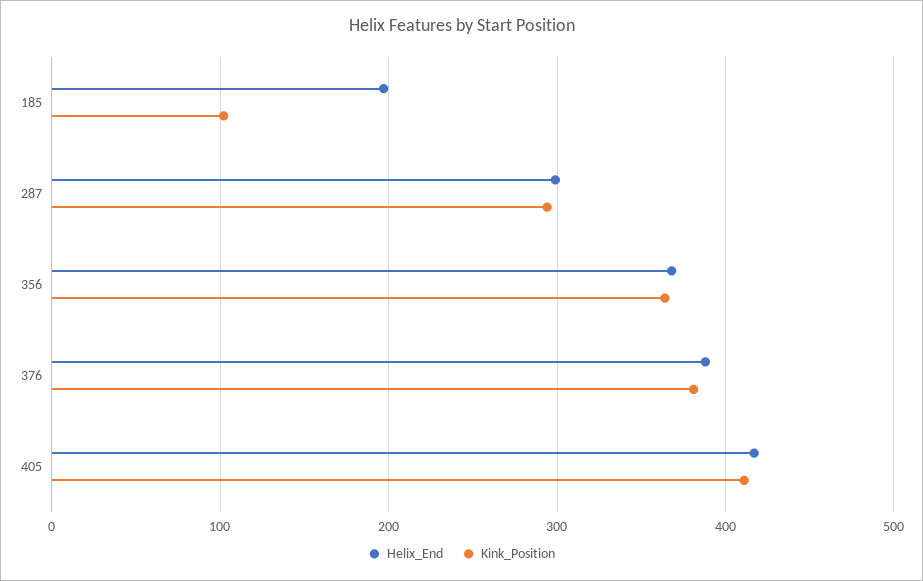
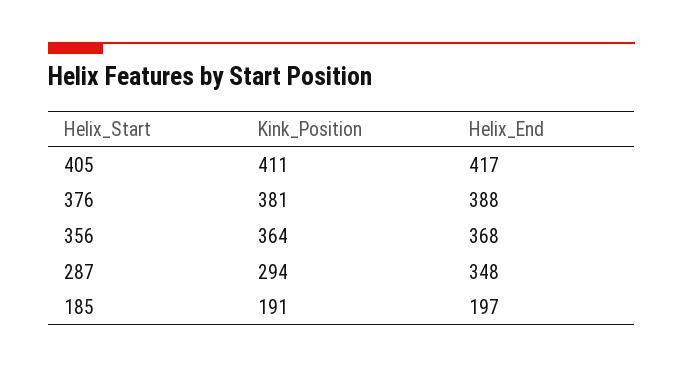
  {
    "Helix_End": {
      "185": 197,
-     "287": 300,
+     "287": 348,
      "356": 368,
      "376": 388,
      "405": 417
    },
    "Kink_Position": {
-     "185": 100,
+     "185": 191,
      "287": 294,
      "356": 364,
      "376": 381,
      "405": 411
    }
  }

